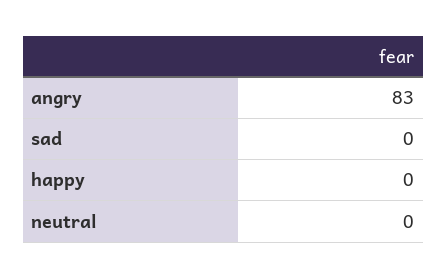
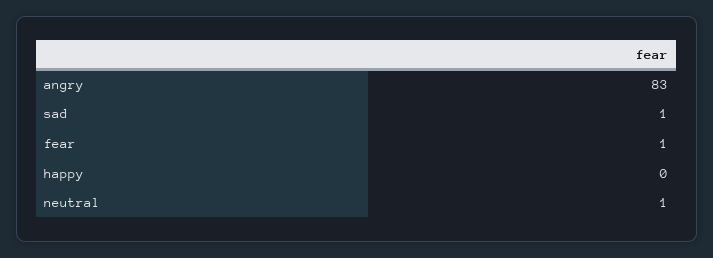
  {
    "angry": 83,
-   "sad": 0,
+   "sad": 1,
    "happy": 0,
-   "neutral": 0
+   "neutral": 1,
+   "fear": 1
  }

